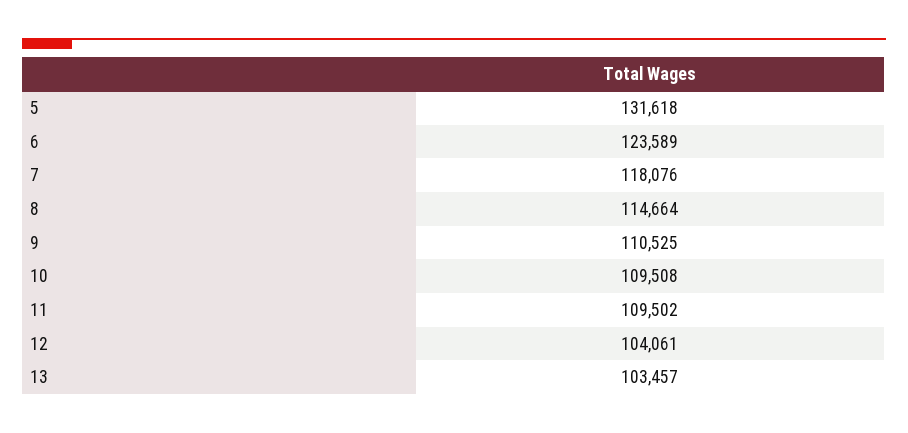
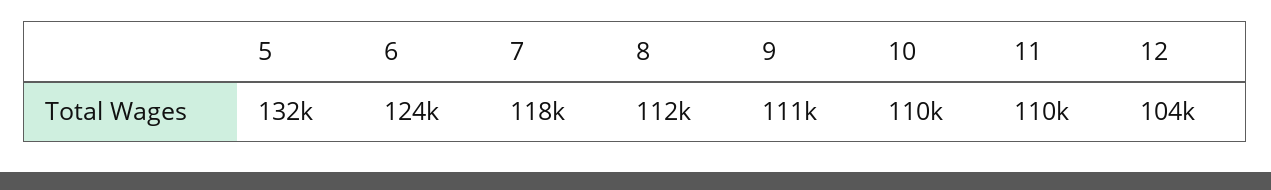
  {
    "5": 131618,
    "6": 123589,
    "7": 118076,
-   "8": 114664,
+   "8": 112000,
    "9": 110525,
    "10": 109508,
    "11": 109502,
-   "12": 104061,
+   "12": 104061
-   "13": 103457
  }

